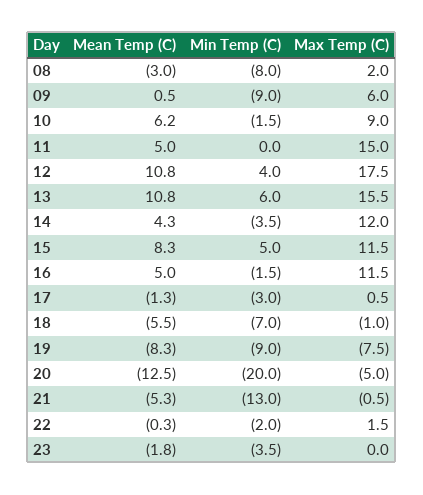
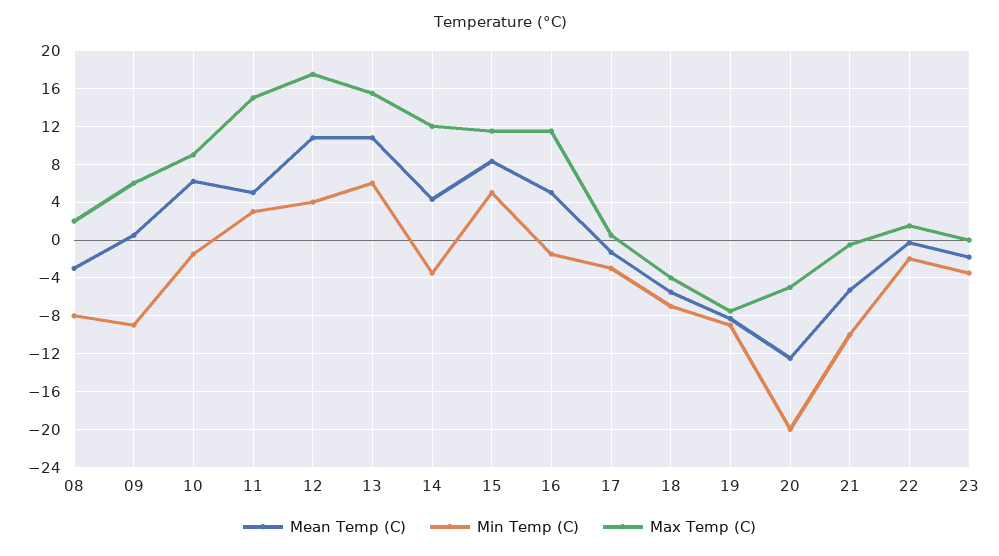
  {
    "Mean Temp (C)": {
      "08": -3,
      "09": 0.5,
      "10": 6.2,
      "11": 5,
      "12": 10.8,
      "13": 10.8,
      "14": 4.3,
      "15": 8.3,
      "16": 5,
      "17": -1.3,
      "18": -5.5,
      "19": -8.3,
      "20": -12.5,
      "21": -5.3,
      "22": -0.3,
      "23": -1.8
    },
    "Min Temp (C)": {
      "08": -8,
      "09": -9,
      "10": -1.5,
-     "11": 0,
+     "11": 3,
      "12": 4,
      "13": 6,
      "14": -3.5,
      "15": 5,
      "16": -1.5,
      "17": -3,
      "18": -7,
      "19": -9,
      "20": -20,
-     "21": -13,
+     "21": -10,
      "22": -2,
      "23": -3.5
    },
    "Max Temp (C)": {
      "08": 2,
      "09": 6,
      "10": 9,
      "11": 15,
      "12": 17.5,
      "13": 15.5,
      "14": 12,
      "15": 11.5,
      "16": 11.5,
      "17": 0.5,
-     "18": -1,
+     "18": -4,
      "19": -7.5,
      "20": -5,
      "21": -0.5,
      "22": 1.5,
      "23": 0
    }
  }

